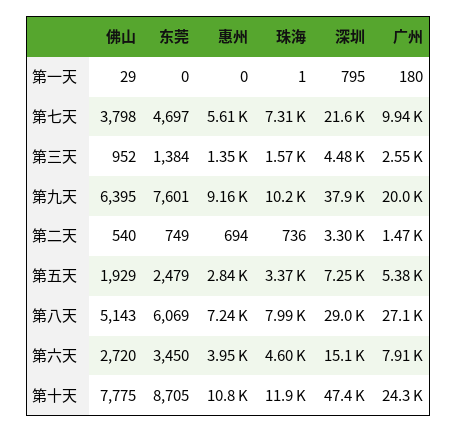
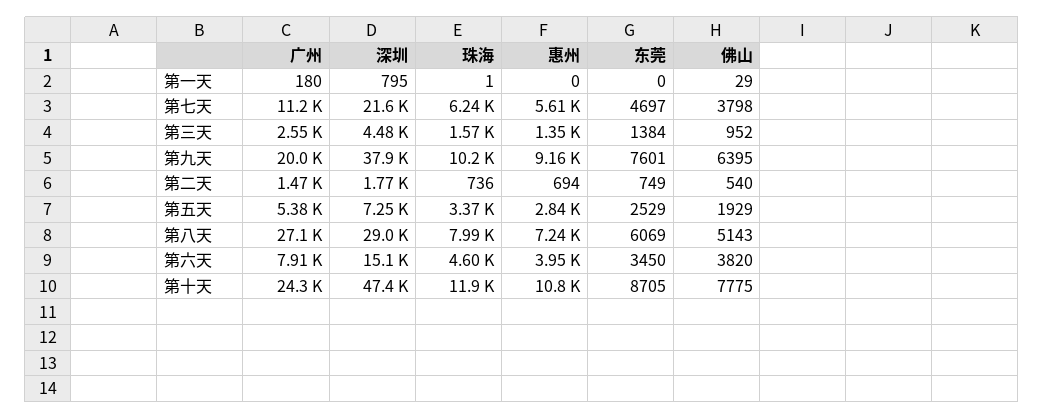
  {
    "佛山": {
      "第一天": 29,
      "第七天": 3798,
      "第三天": 952,
      "第九天": 6395,
      "第二天": 540,
      "第五天": 1929,
      "第八天": 5143,
-     "第六天": 2720,
+     "第六天": 3820,
      "第十天": 7775
    },
    "东莞": {
      "第一天": 0,
      "第七天": 4697,
      "第三天": 1384,
      "第九天": 7601,
      "第二天": 749,
-     "第五天": 2479,
+     "第五天": 2529,
      "第八天": 6069,
      "第六天": 3450,
      "第十天": 8705
    },
    "惠州": {
      "第一天": 0,
      "第七天": 5610,
      "第三天": 1350,
      "第九天": 9160,
      "第二天": 694,
      "第五天": 2840,
      "第八天": 7240,
      "第六天": 3950,
      "第十天": 10800
    },
    "珠海": {
      "第一天": 1,
-     "第七天": 7310,
+     "第七天": 6240,
      "第三天": 1570,
      "第九天": 10200,
      "第二天": 736,
      "第五天": 3370,
      "第八天": 7990,
      "第六天": 4600,
      "第十天": 11900
    },
    "深圳": {
      "第一天": 795,
      "第七天": 21600,
      "第三天": 4480,
      "第九天": 37900,
-     "第二天": 3300,
+     "第二天": 1770,
      "第五天": 7250,
      "第八天": 29000,
      "第六天": 15100,
      "第十天": 47400
    },
    "广州": {
      "第一天": 180,
-     "第七天": 9940,
+     "第七天": 11200,
      "第三天": 2550,
      "第九天": 20000,
      "第二天": 1470,
      "第五天": 5380,
      "第八天": 27100,
      "第六天": 7910,
      "第十天": 24300
    }
  }

